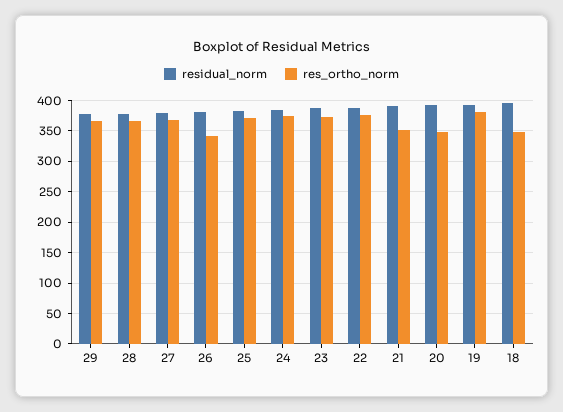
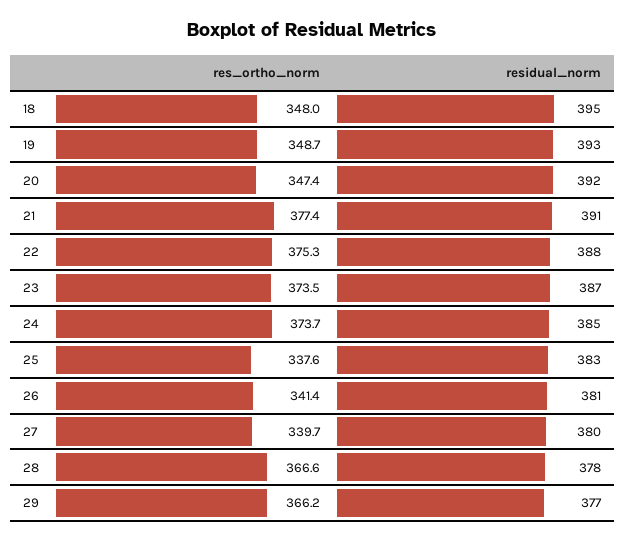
  {
    "residual_norm": {
      "29": 377,
      "28": 378,
      "27": 380,
      "26": 381,
      "25": 383,
      "24": 385,
      "23": 387,
      "22": 388,
      "21": 391,
      "20": 392,
      "19": 393,
      "18": 395
    },
    "res_ortho_norm": {
      "29": 366.2,
      "28": 366.6,
-     "27": 370,
+     "27": 339.7,
      "26": 341.4,
-     "25": 370,
+     "25": 337.6,
      "24": 373.7,
      "23": 373.5,
      "22": 375.3,
-     "21": 350,
+     "21": 377.4,
      "20": 347.4,
-     "19": 380,
+     "19": 348.7,
      "18": 348
    }
  }

